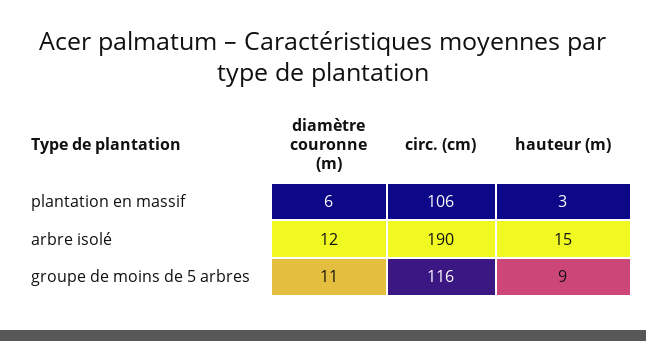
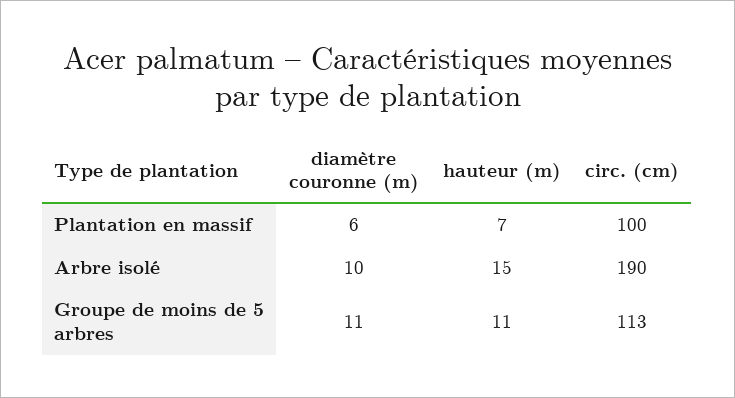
  {
    "diamètre couronne (m)": {
      "plantation en massif": 6,
-     "arbre isolé": 12,
+     "arbre isolé": 10,
      "groupe de moins de 5 arbres": 11
    },
    "circ. (cm)": {
-     "plantation en massif": 106,
+     "plantation en massif": 100,
      "arbre isolé": 190,
-     "groupe de moins de 5 arbres": 116
+     "groupe de moins de 5 arbres": 113
    },
    "hauteur (m)": {
-     "plantation en massif": 3,
+     "plantation en massif": 7,
      "arbre isolé": 15,
-     "groupe de moins de 5 arbres": 9
+     "groupe de moins de 5 arbres": 11
    }
  }

